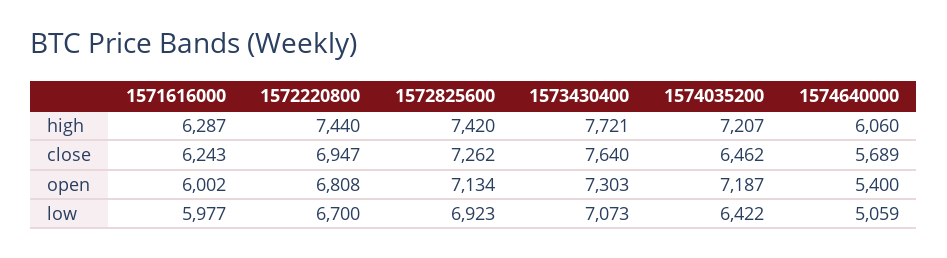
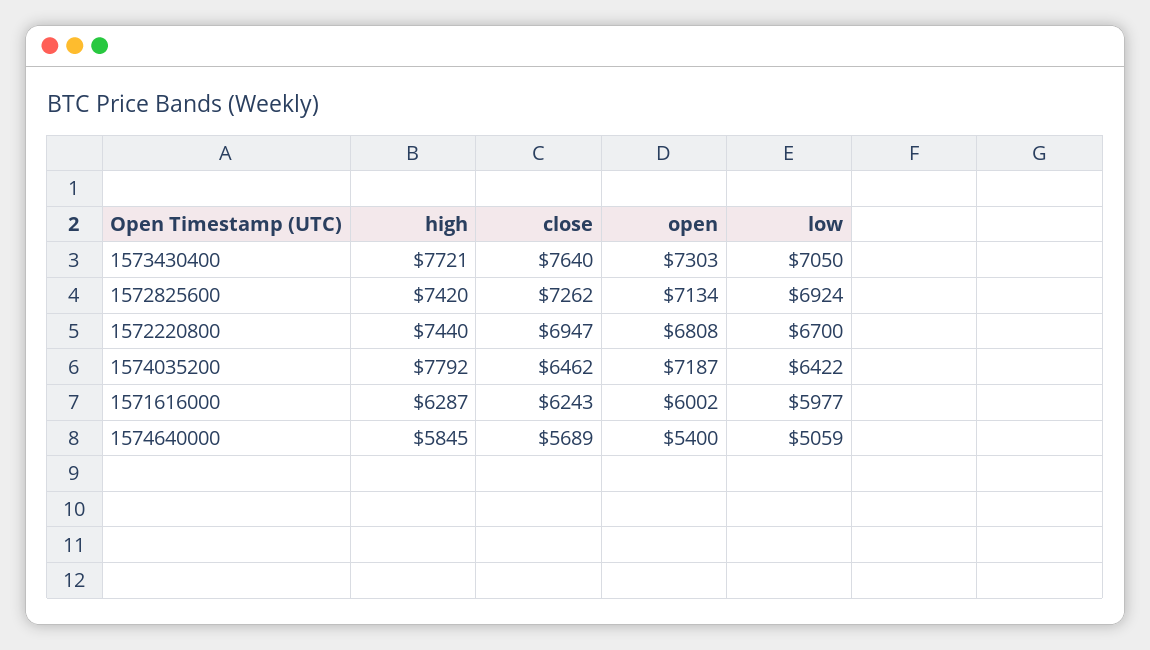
  {
    "1571616000": {
      "high": 6287,
      "close": 6243,
      "open": 6002,
      "low": 5977
    },
    "1572220800": {
      "high": 7440,
      "close": 6947,
      "open": 6808,
      "low": 6700
    },
    "1572825600": {
      "high": 7420,
      "close": 7262,
      "open": 7134,
-     "low": 6923
+     "low": 6924
    },
    "1573430400": {
      "high": 7721,
      "close": 7640,
      "open": 7303,
-     "low": 7073
+     "low": 7050
    },
    "1574035200": {
-     "high": 7207,
+     "high": 7792,
      "close": 6462,
      "open": 7187,
      "low": 6422
    },
    "1574640000": {
-     "high": 6060,
+     "high": 5845,
      "close": 5689,
      "open": 5400,
      "low": 5059
    }
  }

